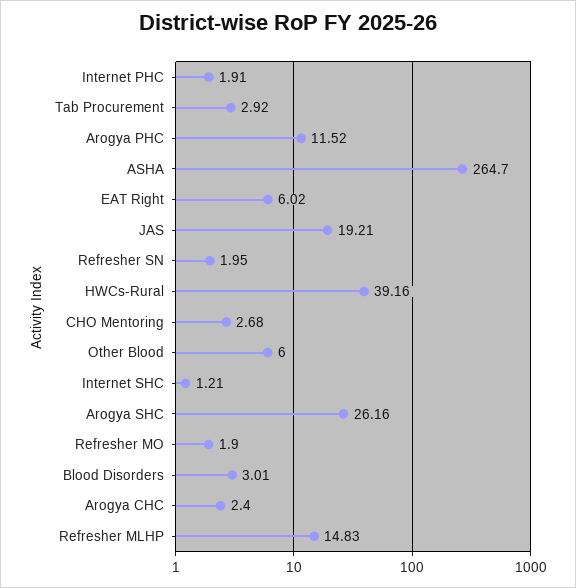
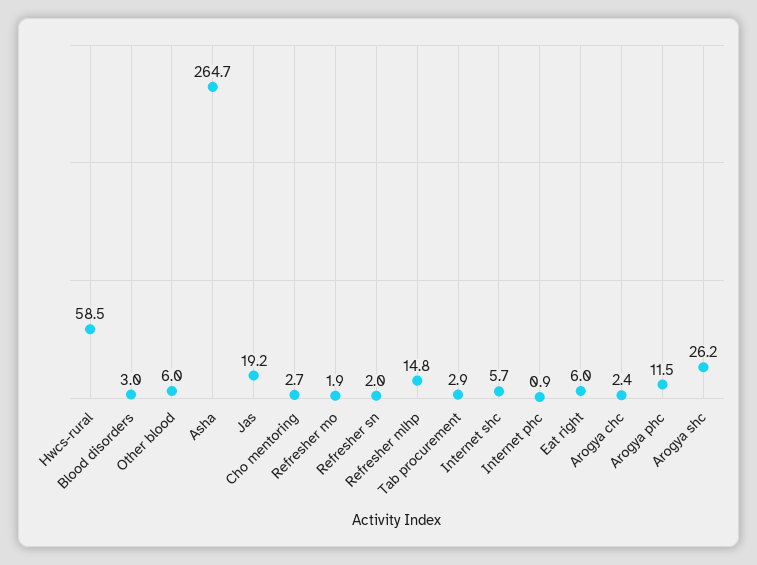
  {
-   "Internet PHC": 1.91,
+   "Internet PHC": 0.9,
    "Tab Procurement": 2.92,
    "Arogya PHC": 11.52,
    "ASHA": 264.7,
    "EAT Right": 6.02,
    "JAS": 19.21,
    "Refresher SN": 1.95,
-   "HWCs-Rural": 39.16,
+   "HWCs-Rural": 58.5,
    "CHO Mentoring": 2.68,
    "Other Blood": 6,
-   "Internet SHC": 1.21,
+   "Internet SHC": 5.7,
    "Arogya SHC": 26.16,
    "Refresher MO": 1.9,
    "Blood Disorders": 3.01,
    "Arogya CHC": 2.4,
    "Refresher MLHP": 14.83
  }

